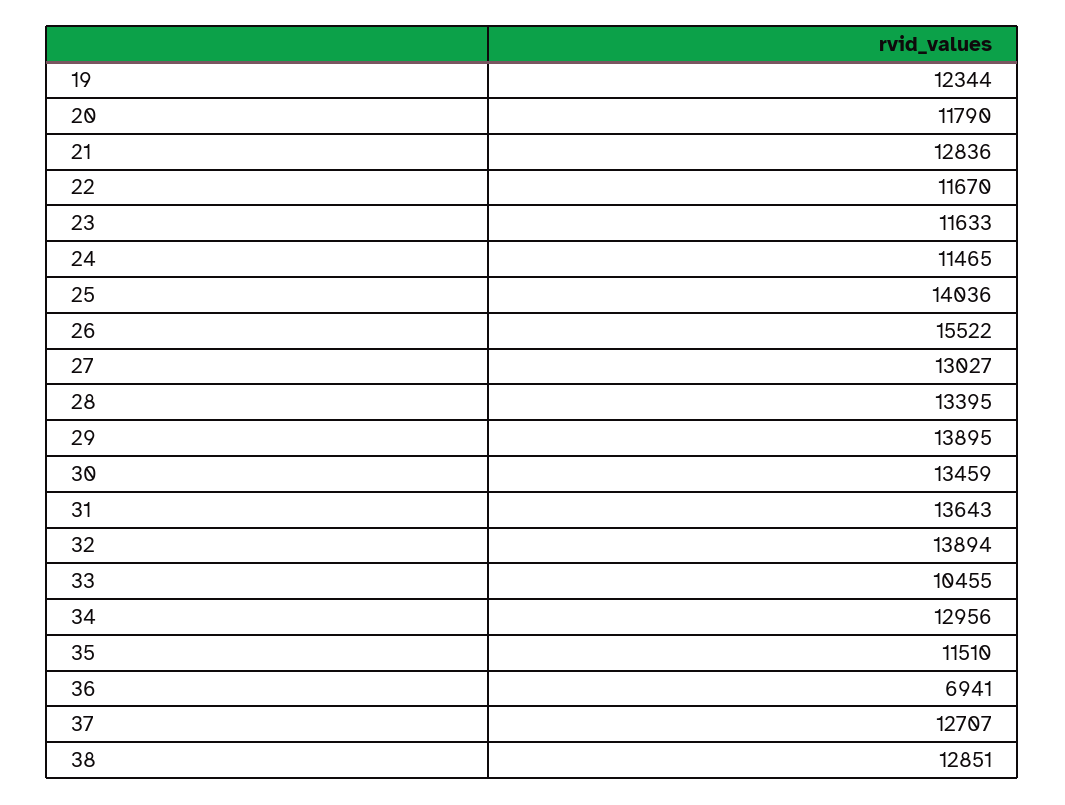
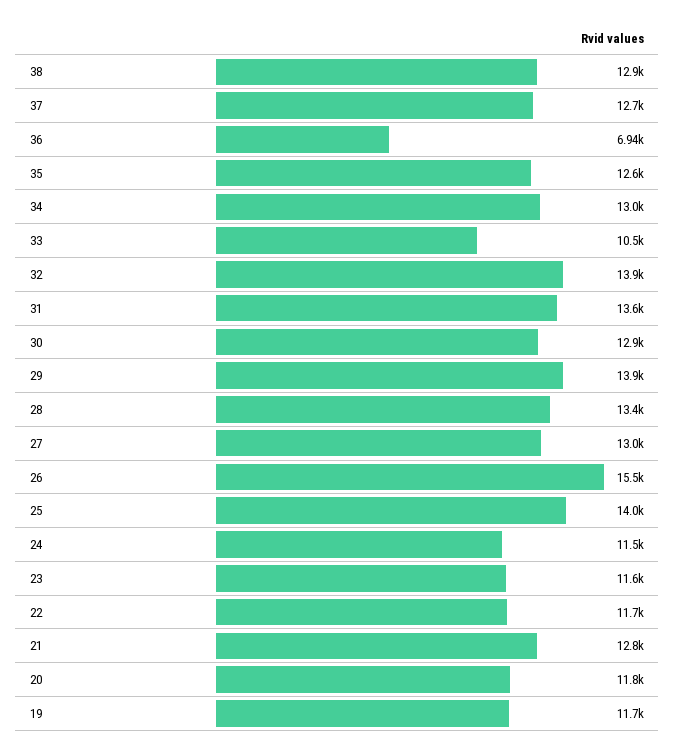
  {
-   "19": 12344,
+   "19": 11700,
    "20": 11790,
    "21": 12836,
    "22": 11670,
    "23": 11633,
    "24": 11465,
    "25": 14036,
    "26": 15522,
    "27": 13027,
    "28": 13395,
    "29": 13895,
-   "30": 13459,
+   "30": 12900,
    "31": 13643,
    "32": 13894,
    "33": 10455,
    "34": 12956,
-   "35": 11510,
+   "35": 12600,
    "36": 6941,
    "37": 12707,
    "38": 12851
  }

